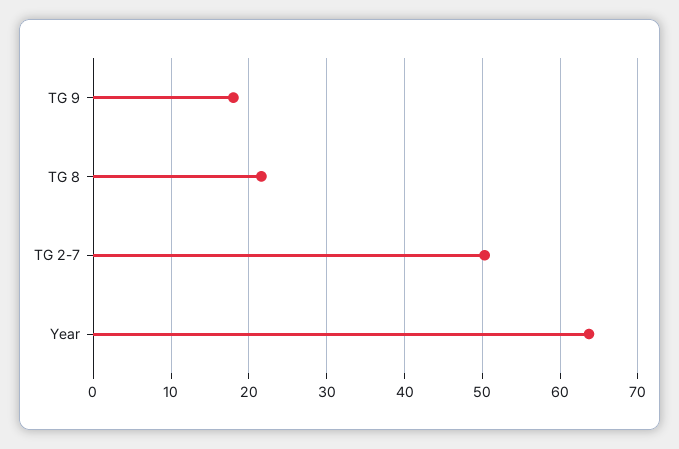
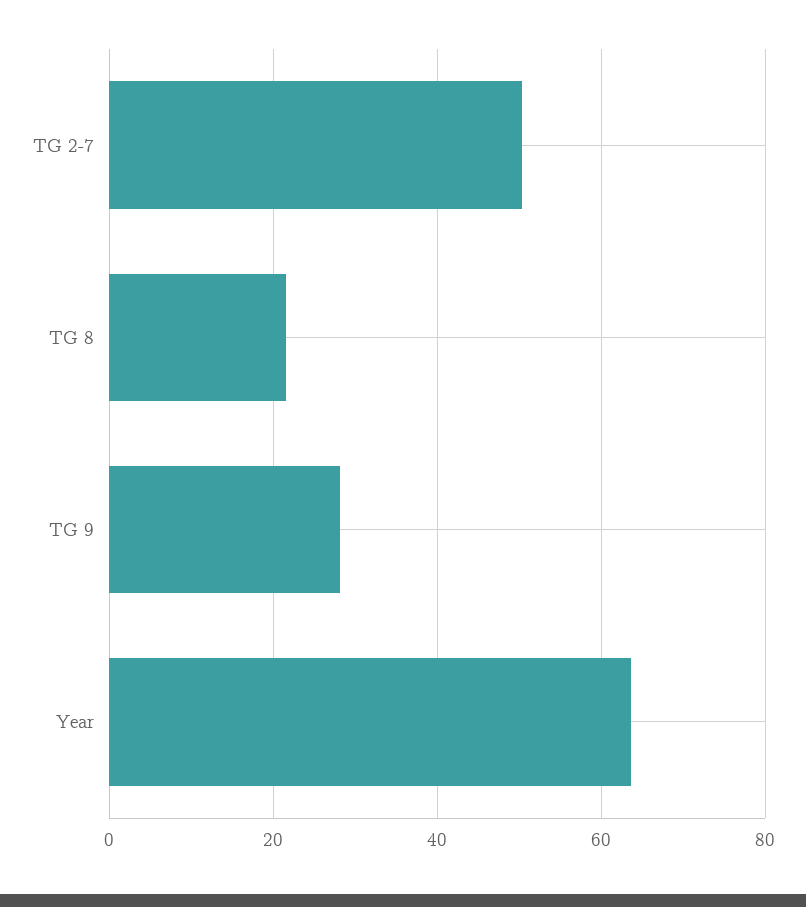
  {
-   "TG 9": 18,
+   "TG 9": 28,
    "TG 8": 22,
    "TG 2-7": 50,
    "Year": 64
  }

